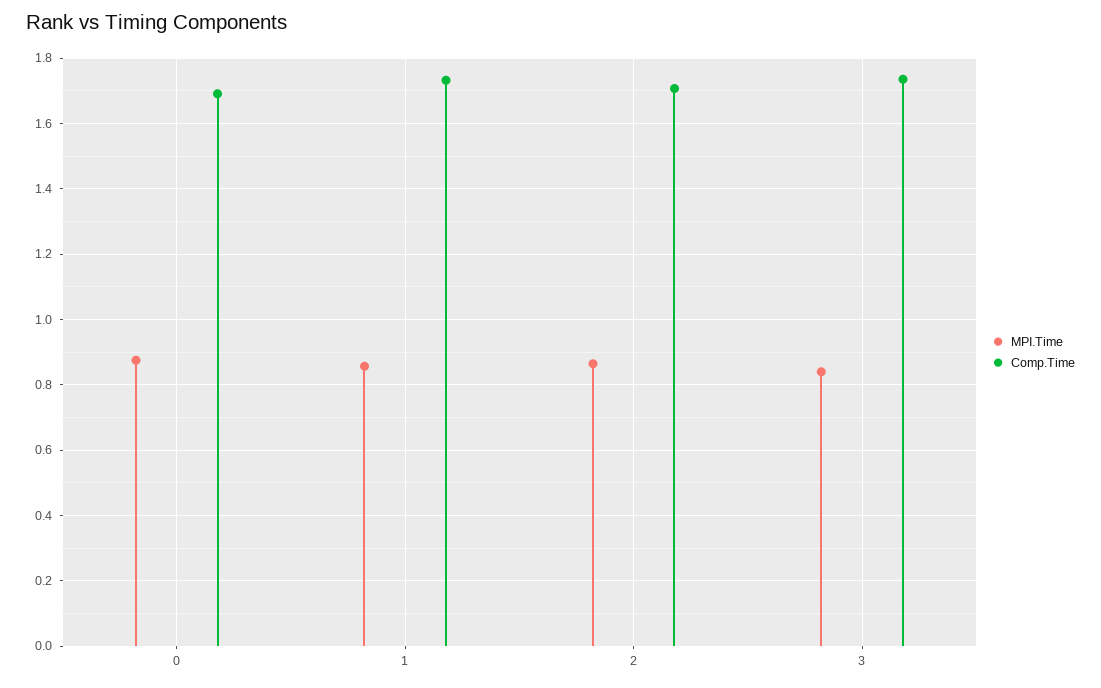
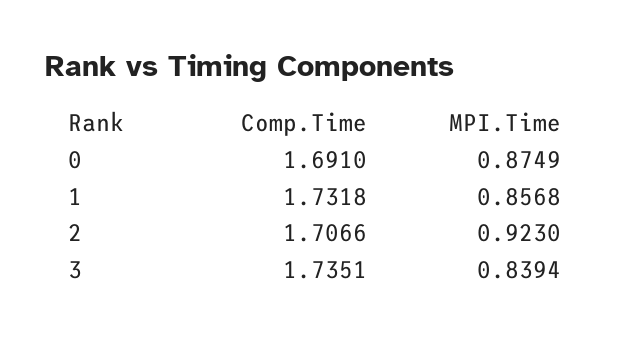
  {
    "MPI.Time": {
      "0": 0.8749,
      "1": 0.8568,
-     "2": 0.86,
+     "2": 0.923,
      "3": 0.8394
    },
    "Comp.Time": {
      "0": 1.691,
      "1": 1.7318,
      "2": 1.7066,
      "3": 1.7351
    }
  }

